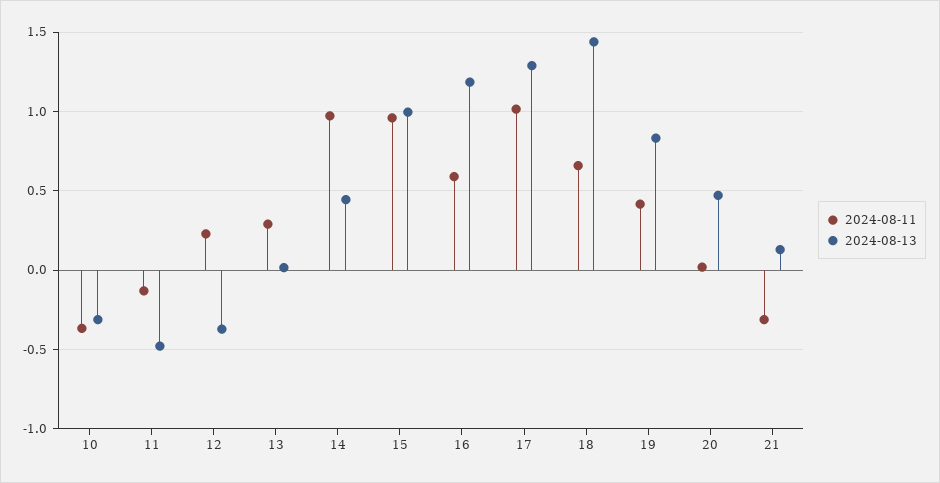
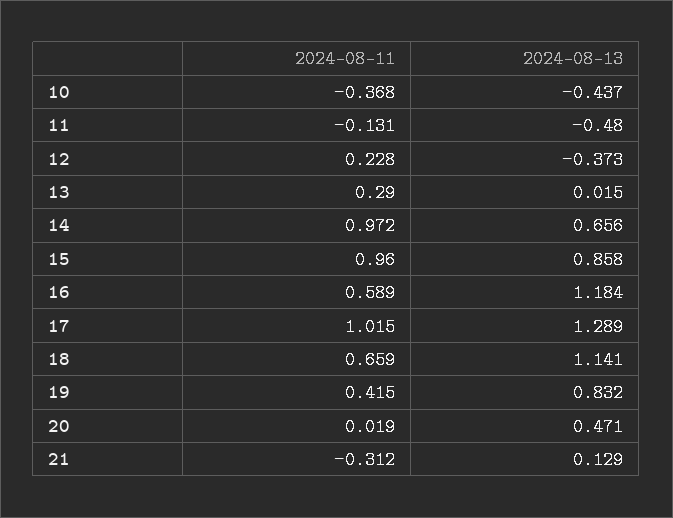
  {
    "2024-08-11": {
      "10": -0.368,
      "11": -0.131,
      "12": 0.228,
      "13": 0.29,
      "14": 0.972,
      "15": 0.96,
      "16": 0.589,
      "17": 1.015,
      "18": 0.659,
      "19": 0.415,
      "20": 0.019,
      "21": -0.312
    },
    "2024-08-13": {
-     "10": -0.3,
+     "10": -0.437,
      "11": -0.48,
      "12": -0.373,
      "13": 0.015,
-     "14": 0.45,
+     "14": 0.656,
-     "15": 1,
+     "15": 0.858,
      "16": 1.184,
      "17": 1.289,
-     "18": 1.45,
+     "18": 1.141,
      "19": 0.832,
      "20": 0.471,
      "21": 0.129
    }
  }

